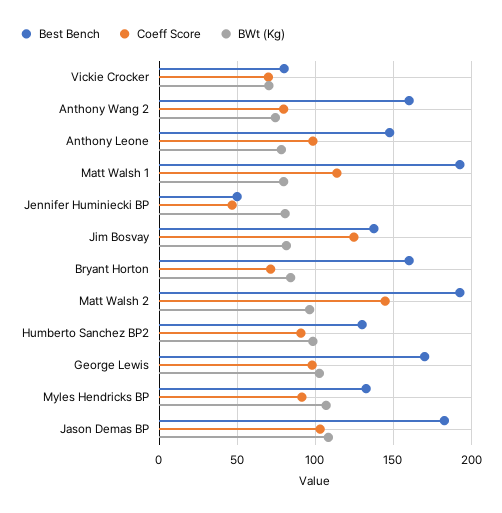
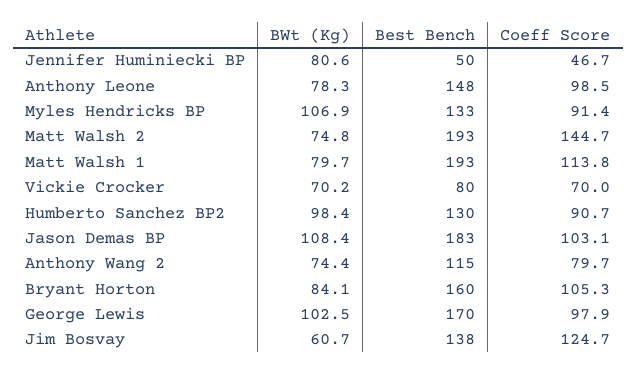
  {
    "Best Bench": {
      "Vickie Crocker": 80,
-     "Anthony Wang 2": 160,
+     "Anthony Wang 2": 115,
      "Anthony Leone": 148,
      "Matt Walsh 1": 193,
      "Jennifer Huminiecki BP": 50,
      "Jim Bosvay": 138,
      "Bryant Horton": 160,
      "Matt Walsh 2": 193,
      "Humberto Sanchez BP2": 130,
      "George Lewis": 170,
      "Myles Hendricks BP": 133,
      "Jason Demas BP": 183
    },
    "Coeff Score": {
      "Vickie Crocker": 70,
      "Anthony Wang 2": 79.7,
      "Anthony Leone": 98.5,
      "Matt Walsh 1": 113.8,
      "Jennifer Huminiecki BP": 46.7,
      "Jim Bosvay": 124.7,
-     "Bryant Horton": 70,
+     "Bryant Horton": 105.3,
      "Matt Walsh 2": 144.7,
      "Humberto Sanchez BP2": 90.7,
      "George Lewis": 97.9,
      "Myles Hendricks BP": 91.4,
      "Jason Demas BP": 103.1
    },
    "BWt (Kg)": {
      "Vickie Crocker": 70.2,
      "Anthony Wang 2": 74.4,
      "Anthony Leone": 78.3,
      "Matt Walsh 1": 79.7,
      "Jennifer Huminiecki BP": 80.6,
-     "Jim Bosvay": 80,
+     "Jim Bosvay": 60.7,
      "Bryant Horton": 84.1,
-     "Matt Walsh 2": 95,
+     "Matt Walsh 2": 74.8,
      "Humberto Sanchez BP2": 98.4,
      "George Lewis": 102.5,
      "Myles Hendricks BP": 106.9,
      "Jason Demas BP": 108.4
    }
  }

